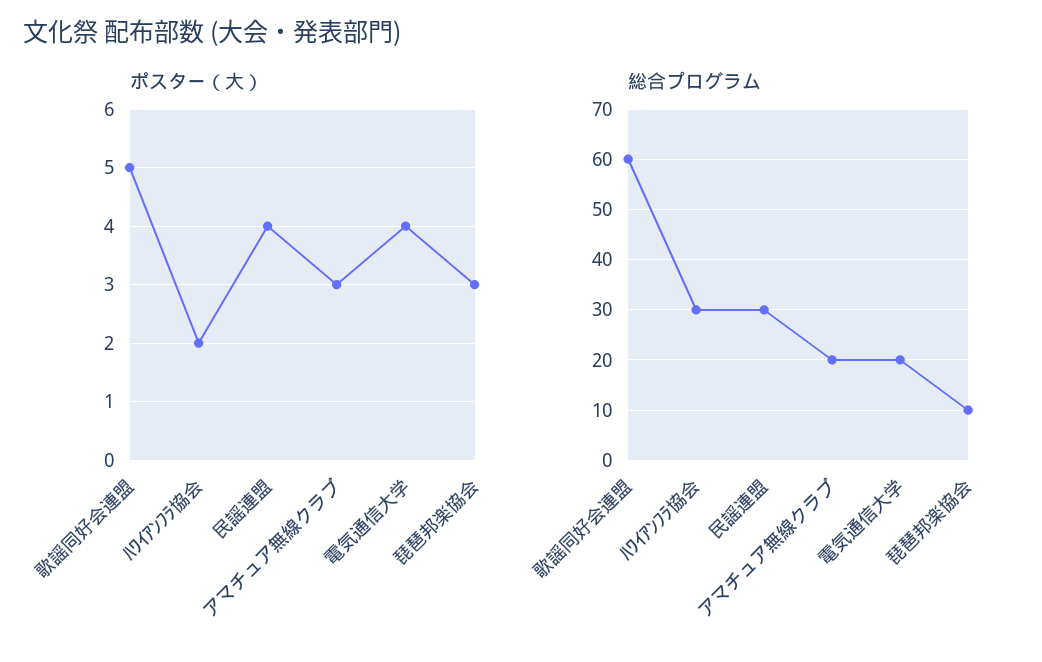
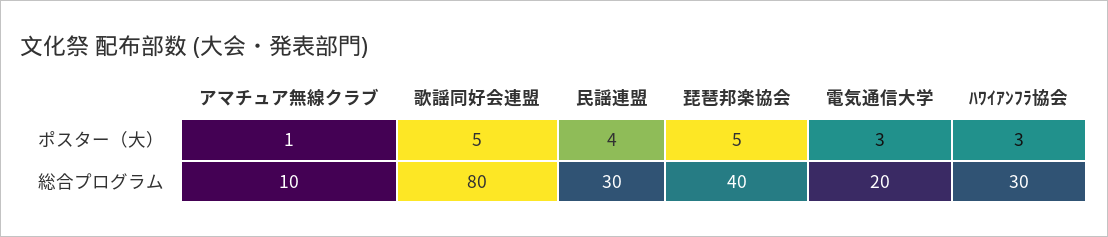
  {
    "ポスター（大）": {
      "歌謡同好会連盟": 5,
-     "ﾊﾜｲｱﾝﾌﾗ協会": 2,
+     "ﾊﾜｲｱﾝﾌﾗ協会": 3,
      "民謡連盟": 4,
-     "アマチュア無線クラブ": 3,
+     "アマチュア無線クラブ": 1,
-     "電気通信大学": 4,
+     "電気通信大学": 3,
-     "琵琶邦楽協会": 3
+     "琵琶邦楽協会": 5
    },
    "総合プログラム": {
-     "歌謡同好会連盟": 60,
+     "歌謡同好会連盟": 80,
      "ﾊﾜｲｱﾝﾌﾗ協会": 30,
      "民謡連盟": 30,
-     "アマチュア無線クラブ": 20,
+     "アマチュア無線クラブ": 10,
      "電気通信大学": 20,
-     "琵琶邦楽協会": 10
+     "琵琶邦楽協会": 40
    }
  }

